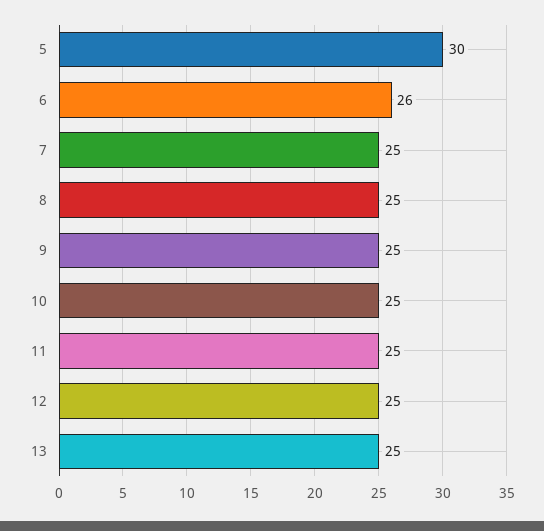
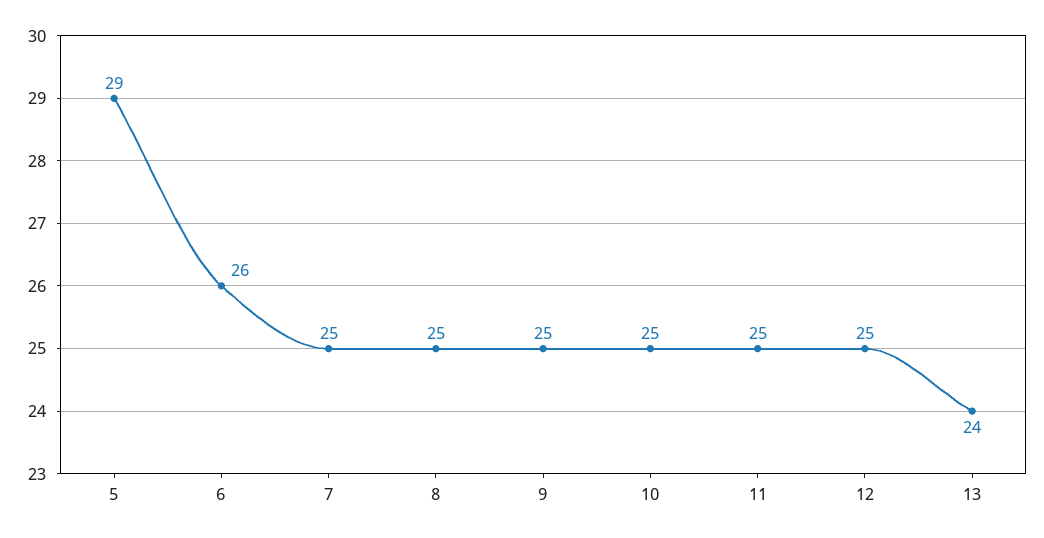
  {
-   "5": 30,
+   "5": 29,
    "6": 26,
    "7": 25,
    "8": 25,
    "9": 25,
    "10": 25,
    "11": 25,
    "12": 25,
-   "13": 25
+   "13": 24
  }

